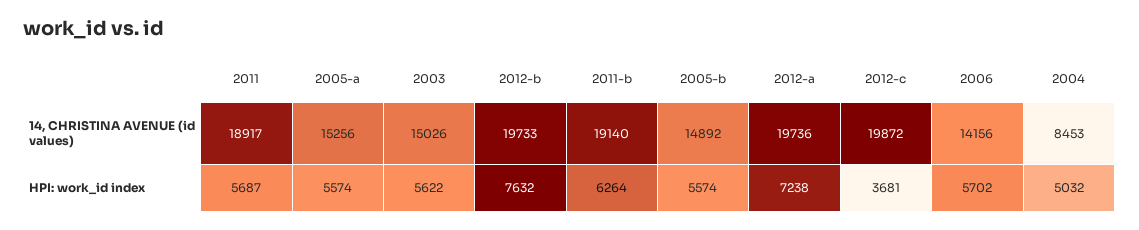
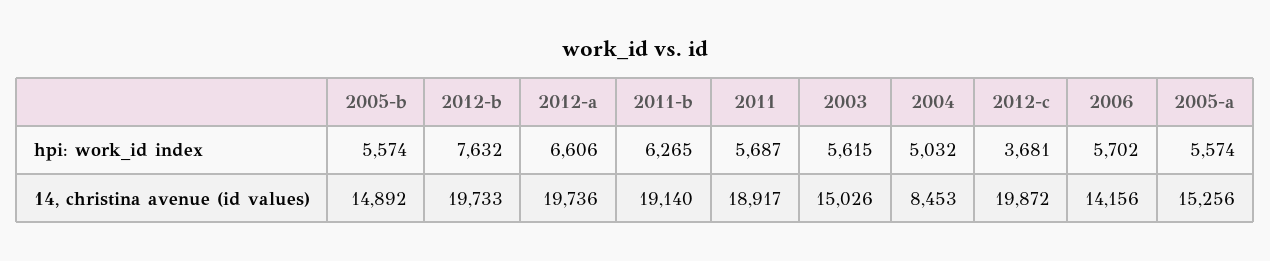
  {
    "2011": {
      "14, CHRISTINA AVENUE (id values)": 18917,
      "HPI: work_id index": 5687
    },
    "2005-a": {
      "14, CHRISTINA AVENUE (id values)": 15256,
      "HPI: work_id index": 5574
    },
    "2003": {
      "14, CHRISTINA AVENUE (id values)": 15026,
-     "HPI: work_id index": 5622
+     "HPI: work_id index": 5615
    },
    "2012-b": {
      "14, CHRISTINA AVENUE (id values)": 19733,
      "HPI: work_id index": 7632
    },
    "2011-b": {
      "14, CHRISTINA AVENUE (id values)": 19140,
-     "HPI: work_id index": 6264
+     "HPI: work_id index": 6265
    },
    "2005-b": {
      "14, CHRISTINA AVENUE (id values)": 14892,
      "HPI: work_id index": 5574
    },
    "2012-a": {
      "14, CHRISTINA AVENUE (id values)": 19736,
-     "HPI: work_id index": 7238
+     "HPI: work_id index": 6606
    },
    "2012-c": {
      "14, CHRISTINA AVENUE (id values)": 19872,
      "HPI: work_id index": 3681
    },
    "2006": {
      "14, CHRISTINA AVENUE (id values)": 14156,
      "HPI: work_id index": 5702
    },
    "2004": {
      "14, CHRISTINA AVENUE (id values)": 8453,
      "HPI: work_id index": 5032
    }
  }

